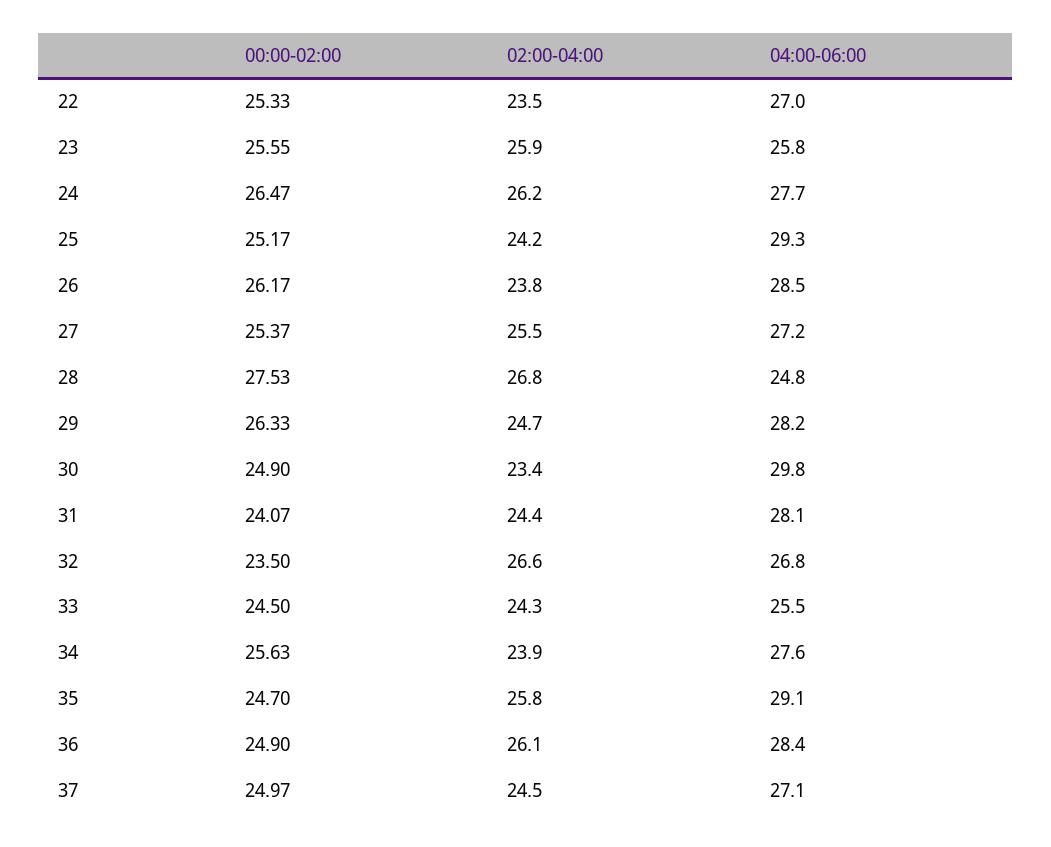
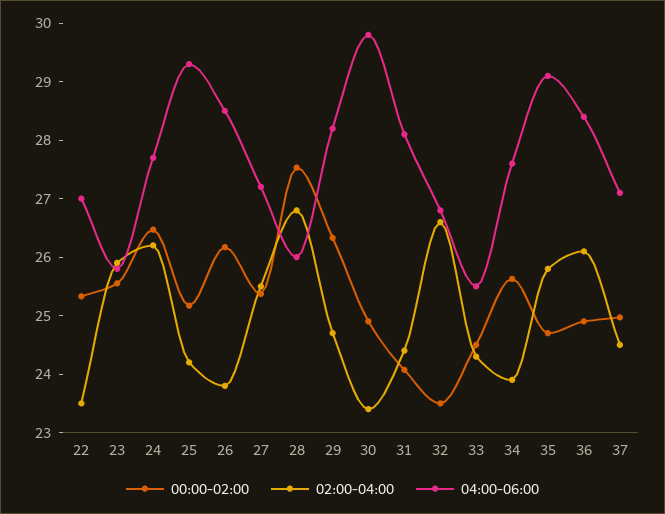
  {
    "00:00-02:00": {
      "22": 25.33,
      "23": 25.55,
      "24": 26.47,
      "25": 25.17,
      "26": 26.17,
      "27": 25.37,
      "28": 27.53,
      "29": 26.33,
      "30": 24.9,
      "31": 24.07,
      "32": 23.5,
      "33": 24.5,
      "34": 25.63,
      "35": 24.7,
      "36": 24.9,
      "37": 24.97
    },
    "02:00-04:00": {
      "22": 23.5,
      "23": 25.9,
      "24": 26.2,
      "25": 24.2,
      "26": 23.8,
      "27": 25.5,
      "28": 26.8,
      "29": 24.7,
      "30": 23.4,
      "31": 24.4,
      "32": 26.6,
      "33": 24.3,
      "34": 23.9,
      "35": 25.8,
      "36": 26.1,
      "37": 24.5
    },
    "04:00-06:00": {
      "22": 27,
      "23": 25.8,
      "24": 27.7,
      "25": 29.3,
      "26": 28.5,
      "27": 27.2,
-     "28": 24.8,
+     "28": 26,
      "29": 28.2,
      "30": 29.8,
      "31": 28.1,
      "32": 26.8,
      "33": 25.5,
      "34": 27.6,
      "35": 29.1,
      "36": 28.4,
      "37": 27.1
    }
  }

